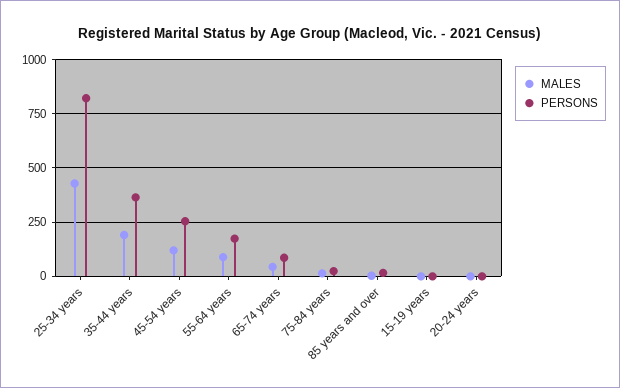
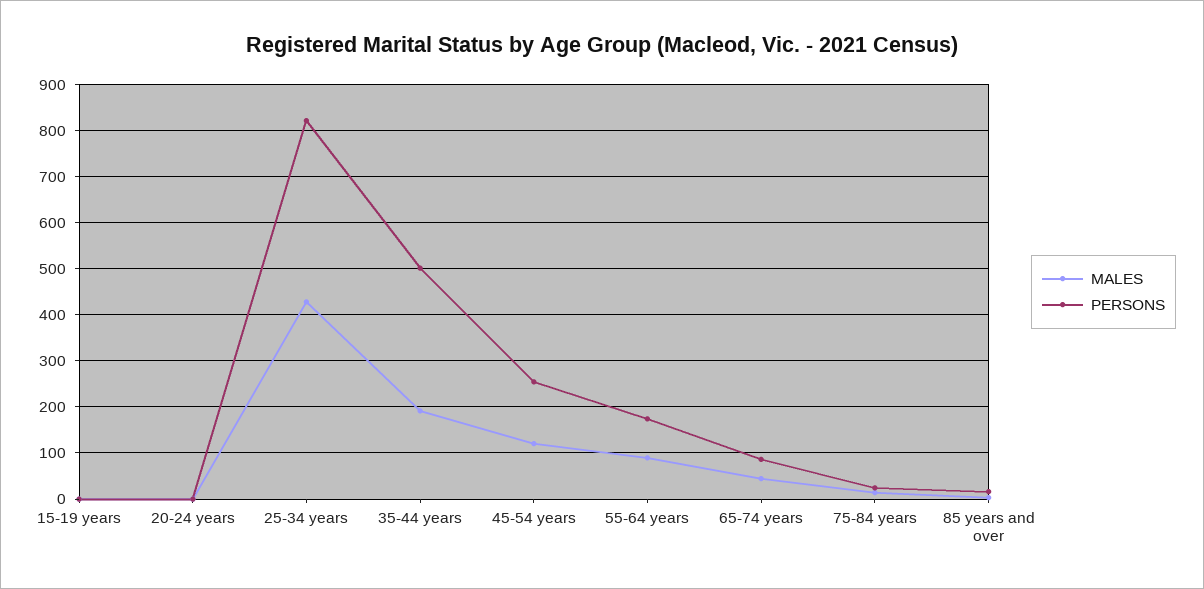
  {
    "MALES": {
      "25-34 years": 420,
      "35-44 years": 200,
      "45-54 years": 120,
      "55-64 years": 80,
      "65-74 years": 40,
      "75-84 years": 20,
      "85 years and over": 0,
      "15-19 years": 0,
      "20-24 years": 0
    },
    "PERSONS": {
      "25-34 years": 820,
-     "35-44 years": 350,
+     "35-44 years": 500,
      "45-54 years": 260,
      "55-64 years": 180,
      "65-74 years": 80,
      "75-84 years": 20,
      "85 years and over": 20,
      "15-19 years": 0,
      "20-24 years": 0
    }
  }

